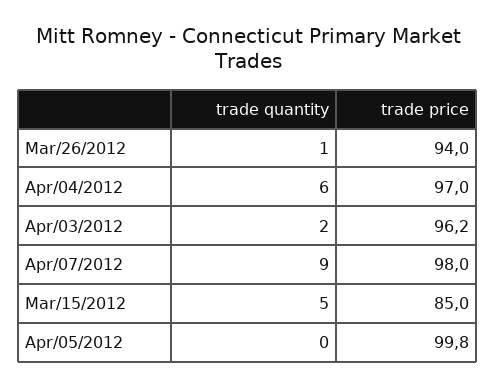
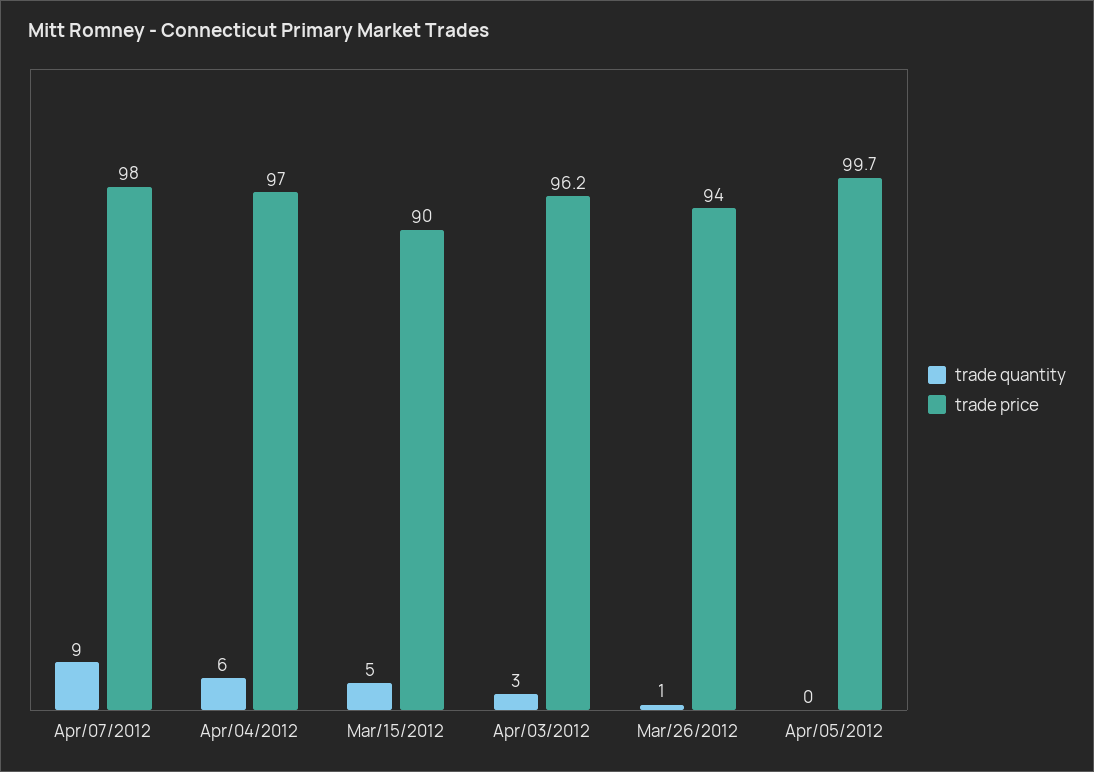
  {
    "trade quantity": {
      "Mar/26/2012": 1,
      "Apr/04/2012": 6,
-     "Apr/03/2012": 2,
+     "Apr/03/2012": 3,
      "Apr/07/2012": 9,
      "Mar/15/2012": 5,
      "Apr/05/2012": 0
    },
    "trade price": {
      "Mar/26/2012": 94,
      "Apr/04/2012": 97,
      "Apr/03/2012": 96.2,
      "Apr/07/2012": 98,
-     "Mar/15/2012": 85,
+     "Mar/15/2012": 90,
-     "Apr/05/2012": 99.8
+     "Apr/05/2012": 99.7
    }
  }

